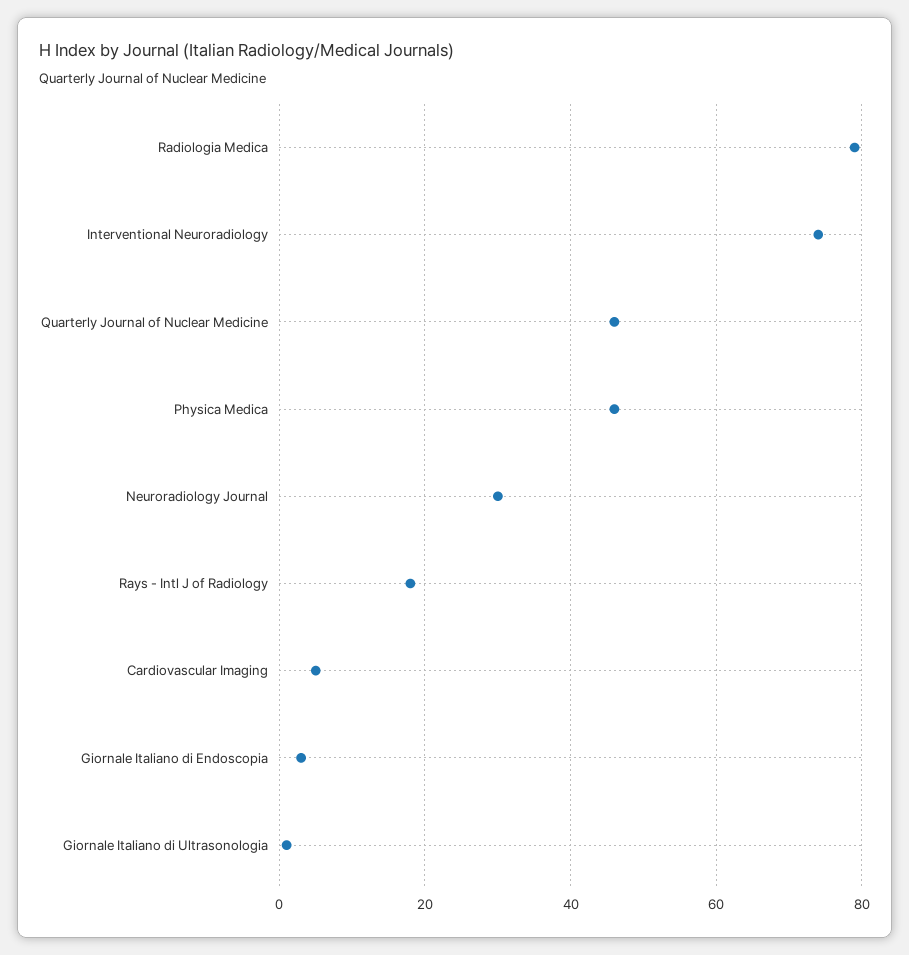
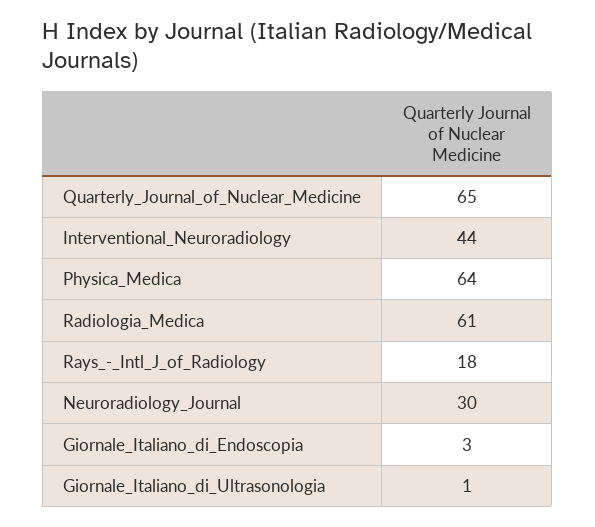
  {
-   "Radiologia Medica": 80,
+   "Radiologia Medica": 61,
-   "Interventional Neuroradiology": 75,
+   "Interventional Neuroradiology": 44,
-   "Quarterly Journal of Nuclear Medicine": 45,
+   "Quarterly Journal of Nuclear Medicine": 65,
-   "Physica Medica": 45,
+   "Physica Medica": 64,
    "Neuroradiology Journal": 30,
    "Rays - Intl J of Radiology": 18,
-   "Cardiovascular Imaging": 5,
    "Giornale Italiano di Endoscopia": 3,
    "Giornale Italiano di Ultrasonologia": 1
  }

